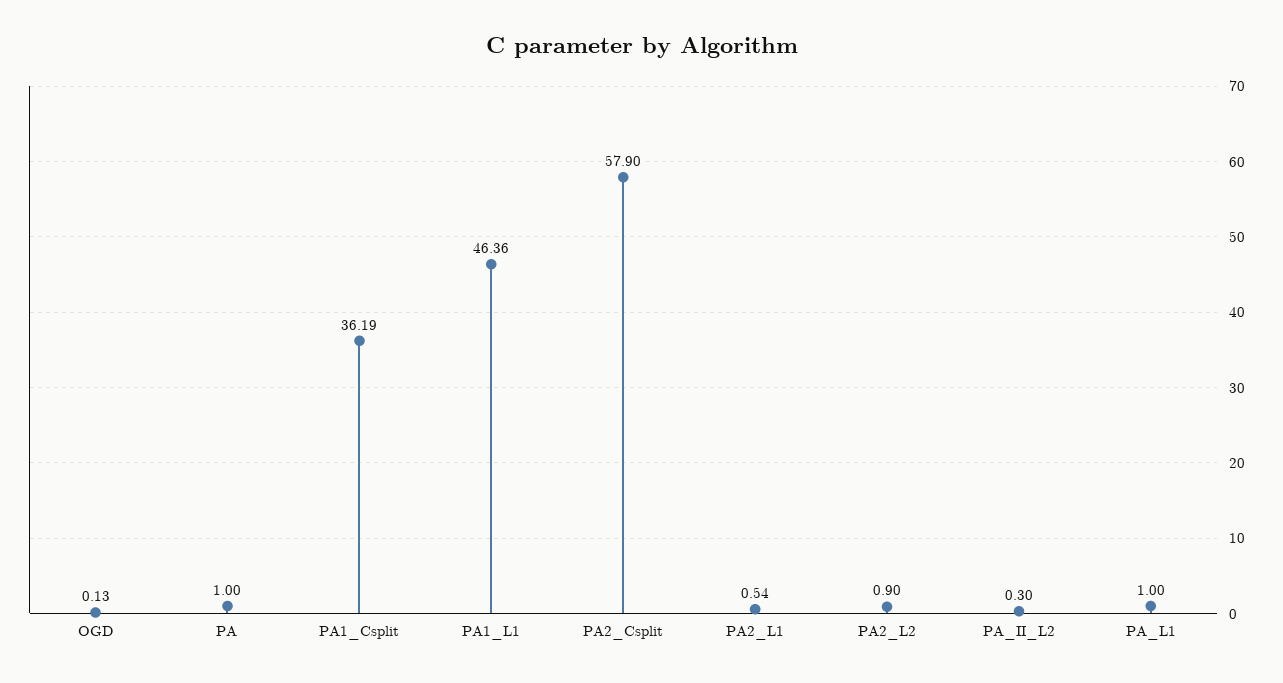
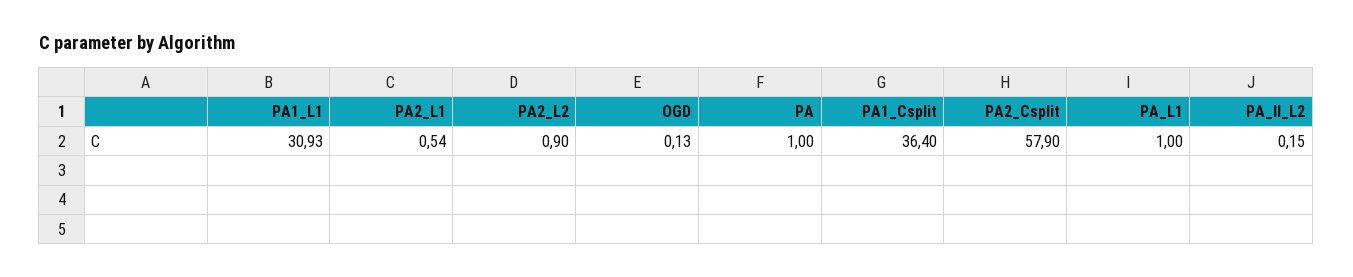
  {
    "OGD": 0.13,
    "PA": 1,
-   "PA1_Csplit": 36.19,
+   "PA1_Csplit": 36.4,
-   "PA1_L1": 46.36,
+   "PA1_L1": 30.93,
    "PA2_Csplit": 57.9,
    "PA2_L1": 0.54,
    "PA2_L2": 0.9,
-   "PA_II_L2": 0.3,
+   "PA_II_L2": 0.15,
    "PA_L1": 1
  }

